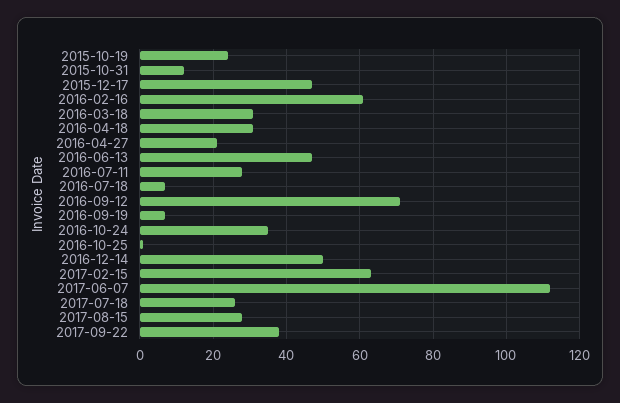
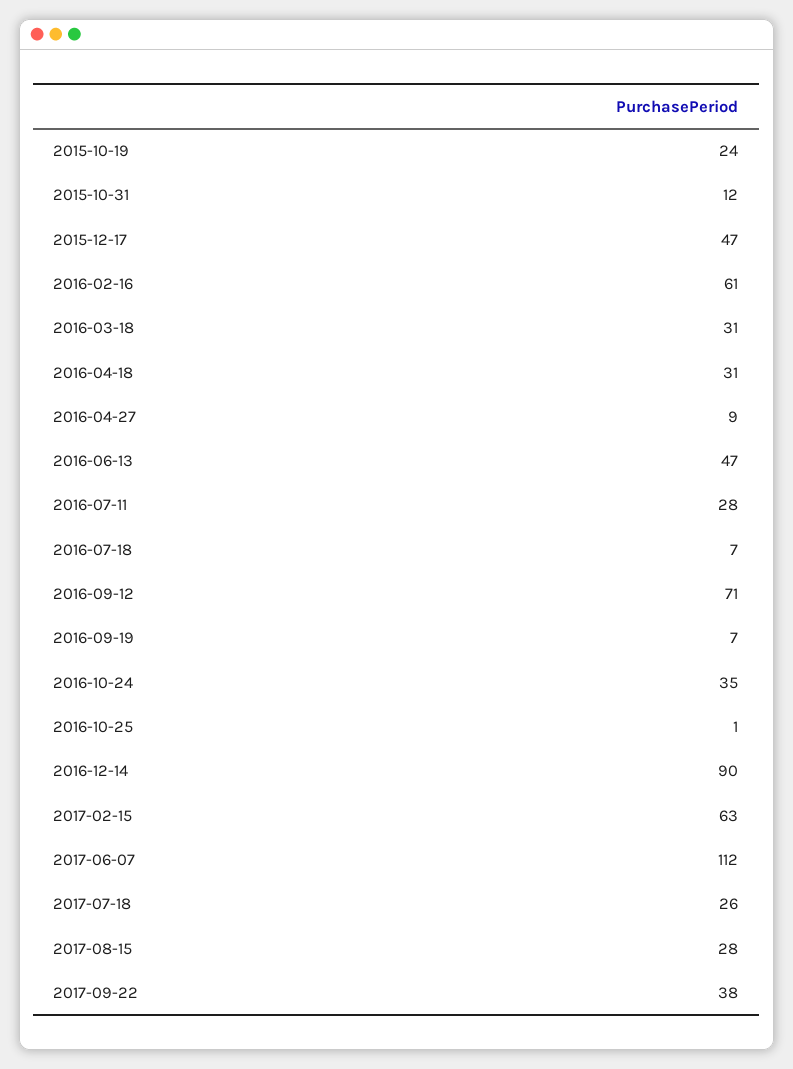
  {
    "2015-10-19": 24,
    "2015-10-31": 12,
    "2015-12-17": 47,
    "2016-02-16": 61,
    "2016-03-18": 31,
    "2016-04-18": 31,
-   "2016-04-27": 20,
+   "2016-04-27": 9,
    "2016-06-13": 47,
    "2016-07-11": 28,
    "2016-07-18": 7,
    "2016-09-12": 71,
    "2016-09-19": 7,
    "2016-10-24": 35,
    "2016-10-25": 1,
-   "2016-12-14": 50,
+   "2016-12-14": 90,
    "2017-02-15": 63,
    "2017-06-07": 112,
    "2017-07-18": 26,
    "2017-08-15": 28,
    "2017-09-22": 38
  }

